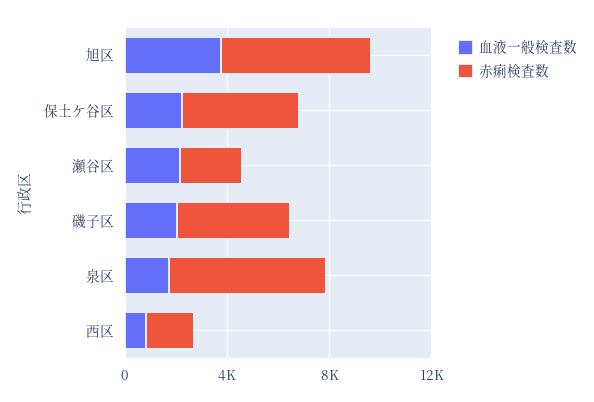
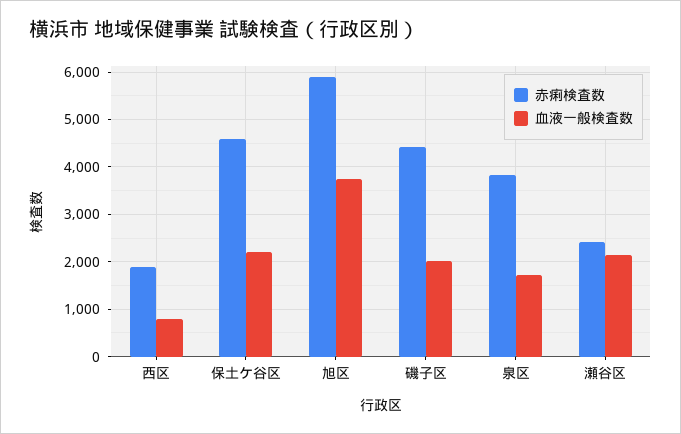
  {
    "血液一般検査数": {
      "旭区": 3800,
      "保土ケ谷区": 2200,
      "瀬谷区": 2200,
      "磯子区": 2000,
      "泉区": 1800,
      "西区": 800
    },
    "赤痢検査数": {
      "旭区": 5800,
      "保土ケ谷区": 4600,
      "瀬谷区": 2400,
      "磯子区": 4400,
-     "泉区": 6000,
+     "泉区": 3800,
      "西区": 1800
    }
  }

